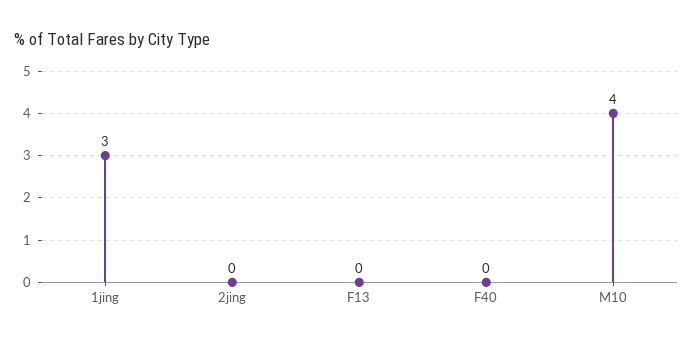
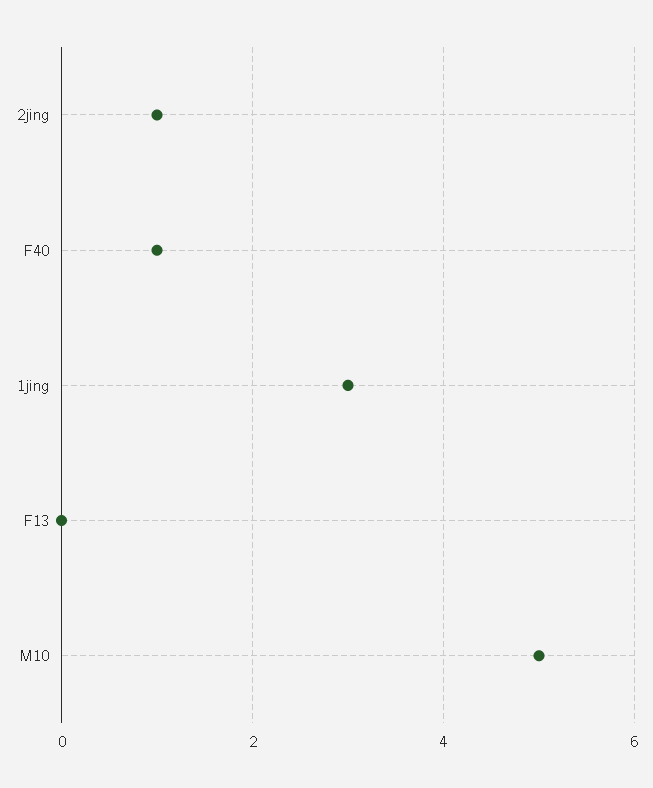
  {
    "1jing": 3,
-   "2jing": 0,
+   "2jing": 1,
    "F13": 0,
-   "F40": 0,
+   "F40": 1,
-   "M10": 4
+   "M10": 5
  }

